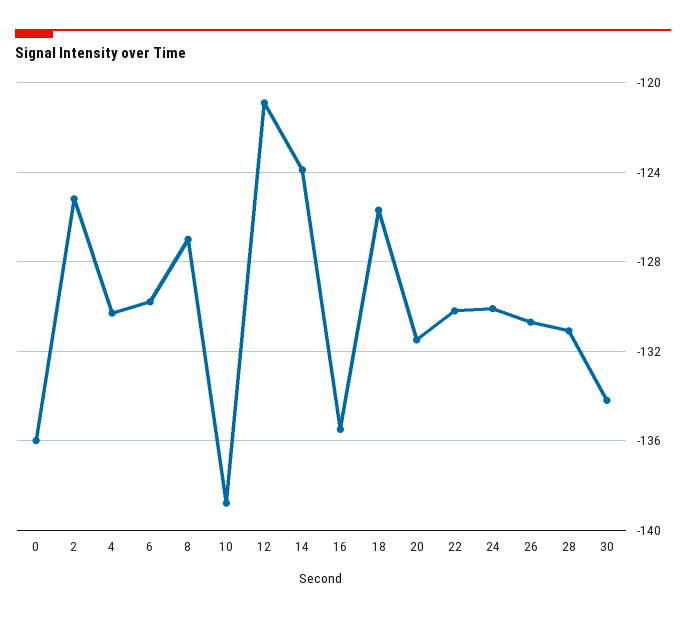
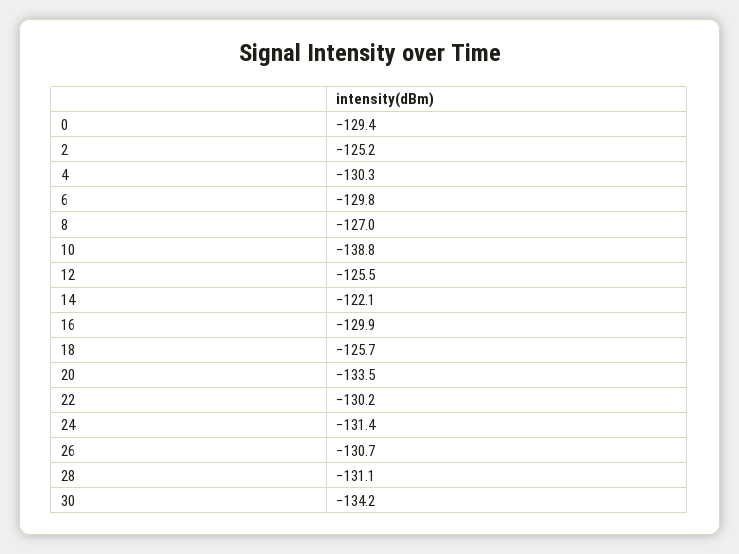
  {
-   "0": -136,
+   "0": -129.4,
    "2": -125.2,
    "4": -130.3,
    "6": -129.8,
    "8": -127,
    "10": -138.8,
-   "12": -121,
+   "12": -125.5,
-   "14": -124,
+   "14": -122.1,
-   "16": -135.5,
+   "16": -129.9,
    "18": -125.7,
-   "20": -131.5,
+   "20": -133.5,
    "22": -130.2,
-   "24": -130,
+   "24": -131.4,
    "26": -130.7,
    "28": -131.1,
    "30": -134.2
  }

